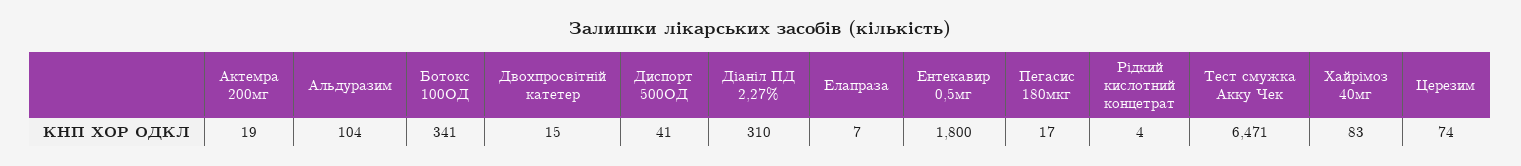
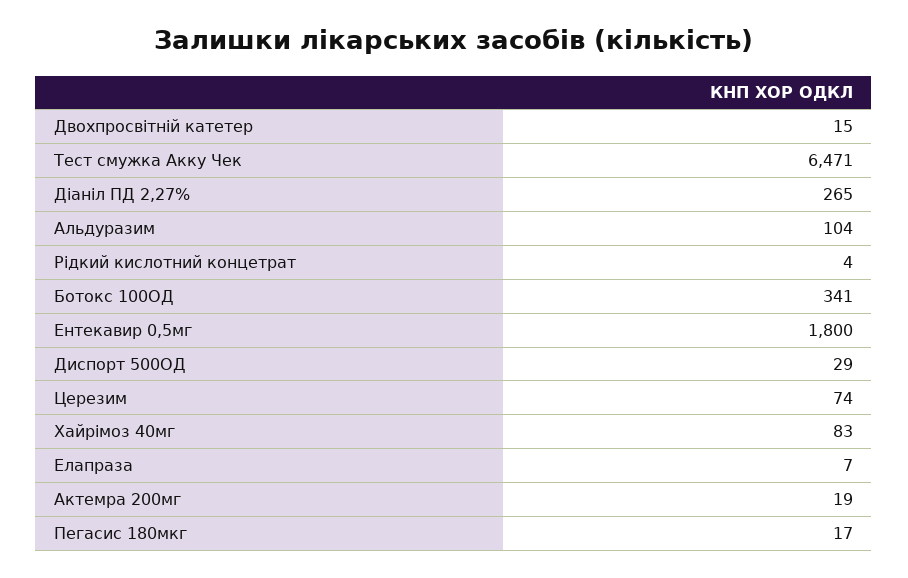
  {
    "Актемра 200мг": 19,
    "Альдуразим": 104,
    "Ботокс 100ОД": 341,
    "Двохпросвітній катетер": 15,
-   "Диспорт 500ОД": 41,
+   "Диспорт 500ОД": 29,
-   "Діаніл ПД 2,27%": 310,
+   "Діаніл ПД 2,27%": 265,
    "Елапраза": 7,
    "Ентекавир 0,5мг": 1800,
    "Пегасис 180мкг": 17,
    "Рідкий кислотний концетрат": 4,
    "Тест смужка Акку Чек": 6471,
    "Хайрімоз 40мг": 83,
    "Церезим": 74
  }

